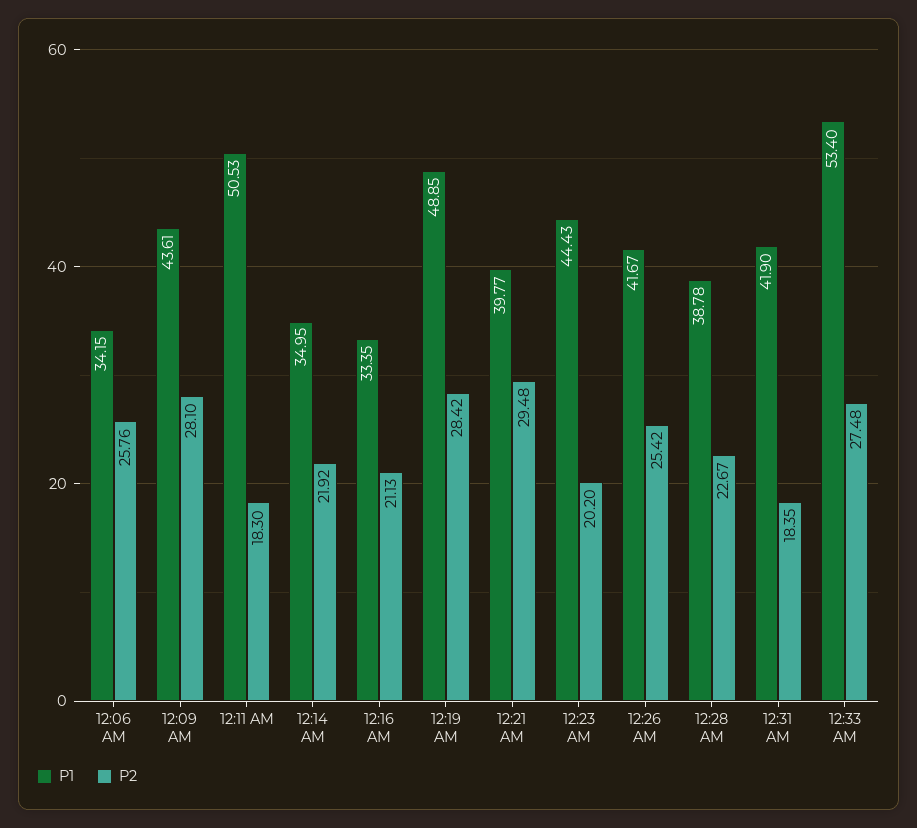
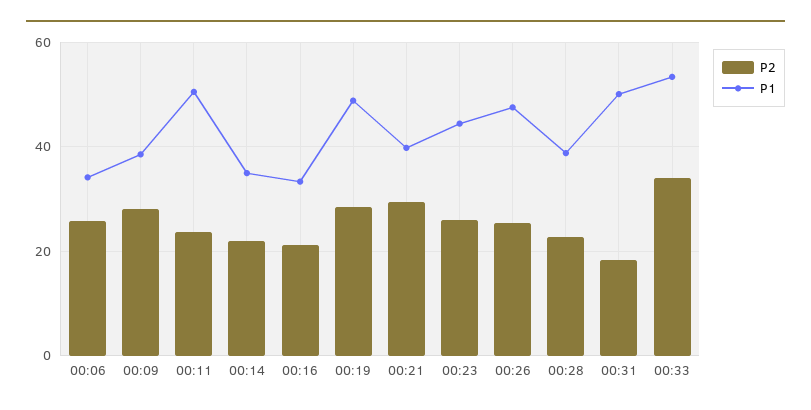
  {
    "P1": {
      "12:06 AM": 34.15,
-     "12:09 AM": 43.61,
+     "12:09 AM": 38,
      "12:11 AM": 50.53,
      "12:14 AM": 34.95,
      "12:16 AM": 33.35,
      "12:19 AM": 48.85,
      "12:21 AM": 39.77,
      "12:23 AM": 44.43,
-     "12:26 AM": 41.67,
+     "12:26 AM": 48,
      "12:28 AM": 38.78,
-     "12:31 AM": 41.9,
+     "12:31 AM": 50,
      "12:33 AM": 53.4
    },
    "P2": {
      "12:06 AM": 25.76,
      "12:09 AM": 28.1,
-     "12:11 AM": 18.3,
+     "12:11 AM": 24,
      "12:14 AM": 21.92,
      "12:16 AM": 21.13,
      "12:19 AM": 28.42,
      "12:21 AM": 29.48,
-     "12:23 AM": 20.2,
+     "12:23 AM": 26,
      "12:26 AM": 25.42,
      "12:28 AM": 22.67,
      "12:31 AM": 18.35,
-     "12:33 AM": 27.48
+     "12:33 AM": 34
    }
  }

